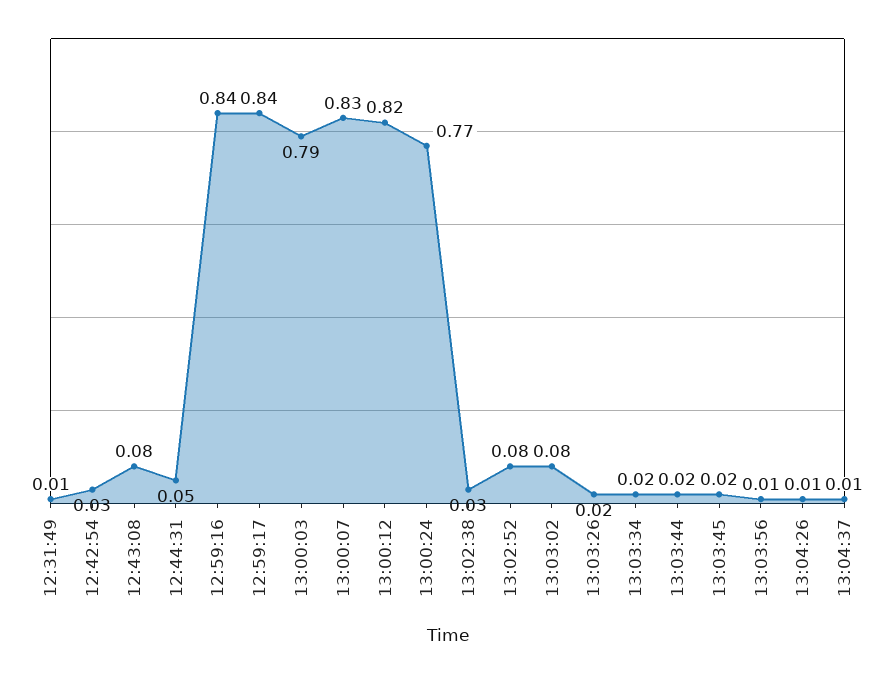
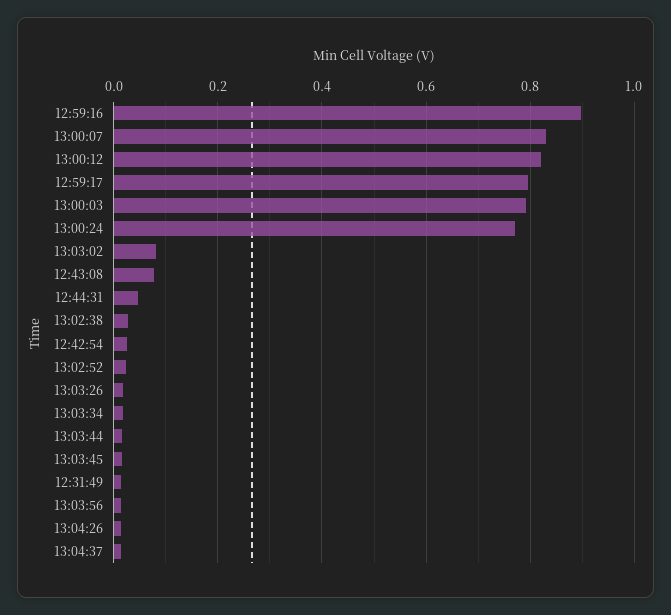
  {
    "12:31:49": 0.01,
    "12:42:54": 0.03,
    "12:43:08": 0.08,
    "12:44:31": 0.05,
-   "12:59:16": 0.84,
+   "12:59:16": 0.9,
-   "12:59:17": 0.84,
+   "12:59:17": 0.8,
    "13:00:03": 0.79,
    "13:00:07": 0.83,
    "13:00:12": 0.82,
    "13:00:24": 0.77,
    "13:02:38": 0.03,
-   "13:02:52": 0.08,
+   "13:02:52": 0.02,
    "13:03:02": 0.08,
    "13:03:26": 0.02,
    "13:03:34": 0.02,
    "13:03:44": 0.02,
    "13:03:45": 0.02,
    "13:03:56": 0.01,
    "13:04:26": 0.01,
    "13:04:37": 0.01
  }

